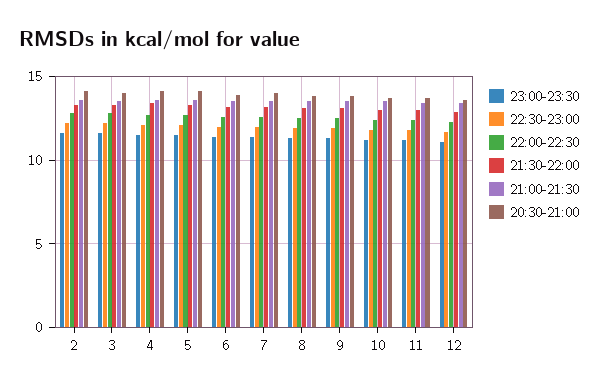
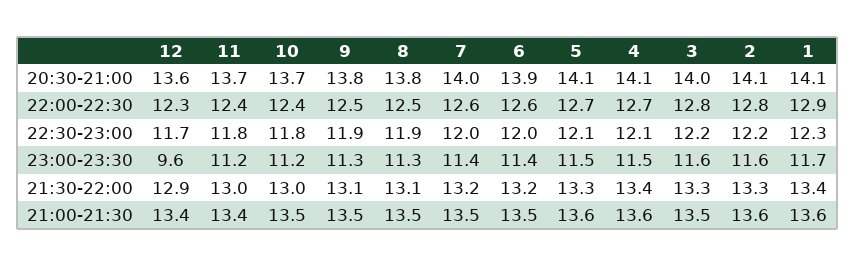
  {
    "23:00-23:30": {
      "2": 11.6,
      "3": 11.6,
      "4": 11.5,
      "5": 11.5,
      "6": 11.4,
      "7": 11.4,
      "8": 11.3,
      "9": 11.3,
      "10": 11.2,
      "11": 11.2,
-     "12": 11
+     "12": 9.6,
+     "1": 11.7
    },
    "22:30-23:00": {
      "2": 12.2,
      "3": 12.2,
      "4": 12.1,
      "5": 12.1,
      "6": 12,
      "7": 12,
      "8": 11.9,
      "9": 11.9,
      "10": 11.8,
      "11": 11.8,
-     "12": 11.7
+     "12": 11.7,
+     "1": 12.3
    },
    "22:00-22:30": {
      "2": 12.8,
      "3": 12.8,
      "4": 12.7,
      "5": 12.7,
      "6": 12.6,
      "7": 12.6,
      "8": 12.5,
      "9": 12.5,
      "10": 12.4,
      "11": 12.4,
-     "12": 12.3
+     "12": 12.3,
+     "1": 12.9
    },
    "21:30-22:00": {
      "2": 13.3,
      "3": 13.3,
      "4": 13.4,
      "5": 13.3,
      "6": 13.2,
      "7": 13.2,
      "8": 13.1,
      "9": 13.1,
      "10": 13,
      "11": 13,
-     "12": 12.9
+     "12": 12.9,
+     "1": 13.4
    },
    "21:00-21:30": {
      "2": 13.6,
      "3": 13.5,
      "4": 13.6,
      "5": 13.6,
      "6": 13.5,
      "7": 13.5,
      "8": 13.5,
      "9": 13.5,
      "10": 13.5,
      "11": 13.4,
-     "12": 13.4
+     "12": 13.4,
+     "1": 13.6
    },
    "20:30-21:00": {
      "2": 14.1,
      "3": 14,
      "4": 14.1,
      "5": 14.1,
      "6": 13.9,
      "7": 14,
      "8": 13.8,
      "9": 13.8,
      "10": 13.7,
      "11": 13.7,
-     "12": 13.6
+     "12": 13.6,
+     "1": 14.1
    }
  }

